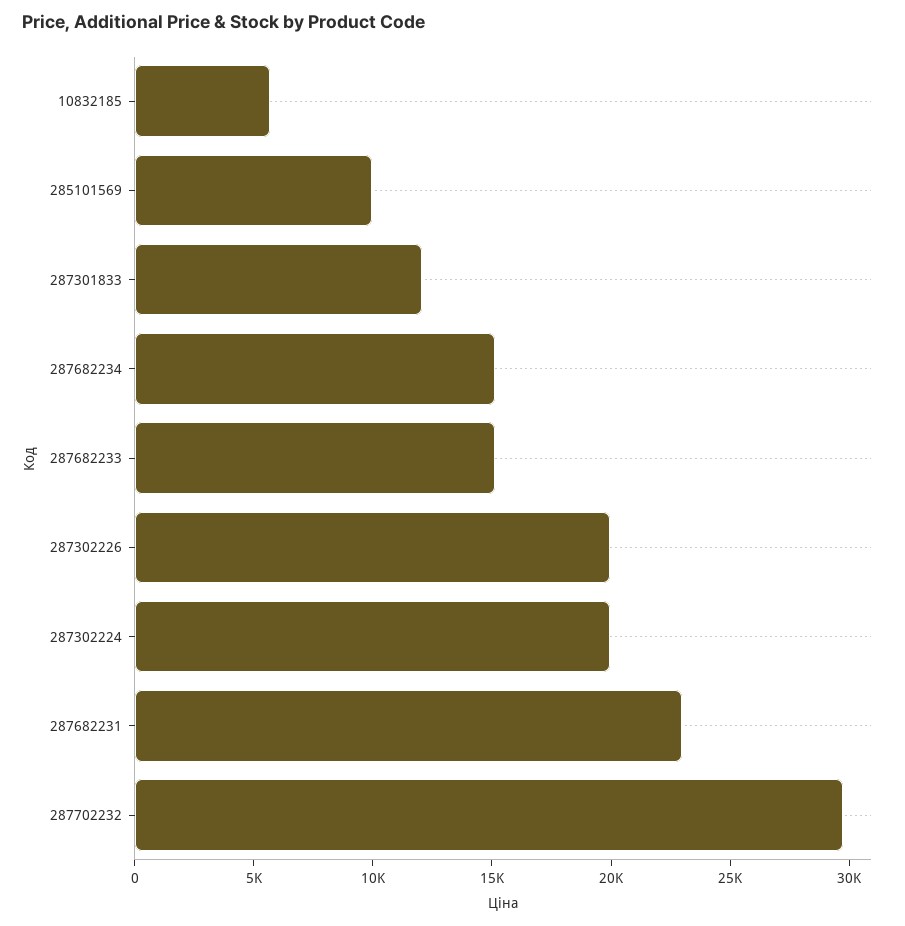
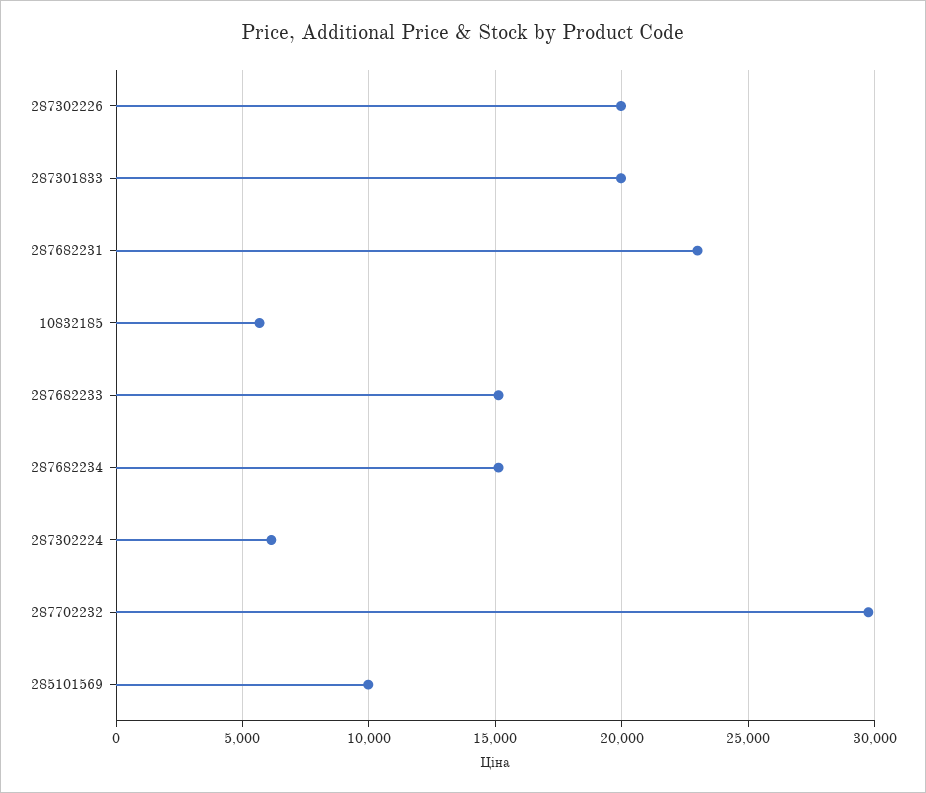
  {
    "10832185": 5500,
    "285101569": 10000,
-   "287301833": 12000,
+   "287301833": 20000,
    "287682234": 15000,
    "287682233": 15000,
    "287302226": 20000,
-   "287302224": 20000,
+   "287302224": 6000,
    "287682231": 23000,
    "287702232": 29500
  }

